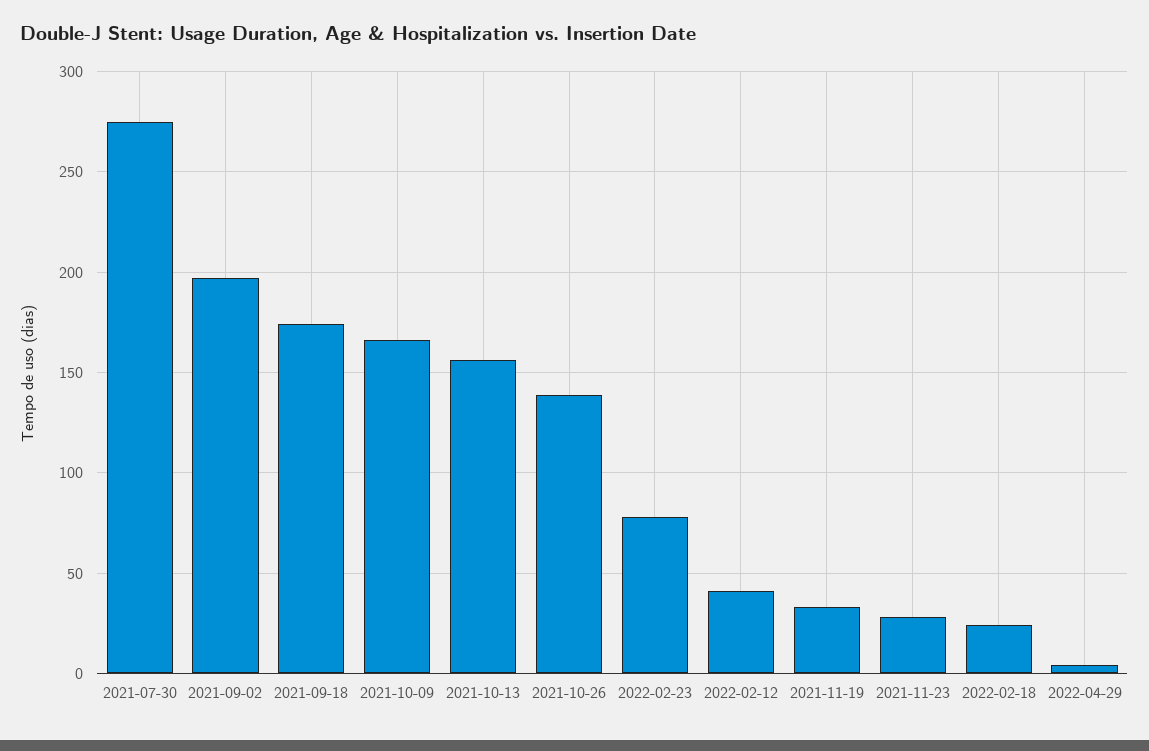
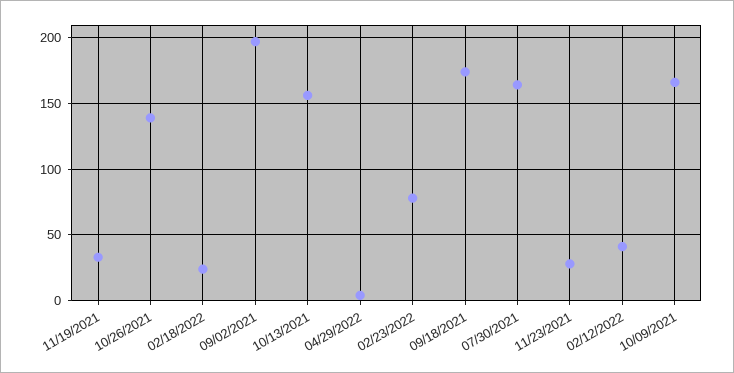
  {
-   "2021-07-30": 275,
+   "2021-07-30": 165,
    "2021-09-02": 195,
    "2021-09-18": 175,
    "2021-10-09": 165,
    "2021-10-13": 155,
    "2021-10-26": 140,
    "2022-02-23": 80,
    "2022-02-12": 40,
    "2021-11-19": 35,
    "2021-11-23": 30,
    "2022-02-18": 25,
    "2022-04-29": 5
  }

